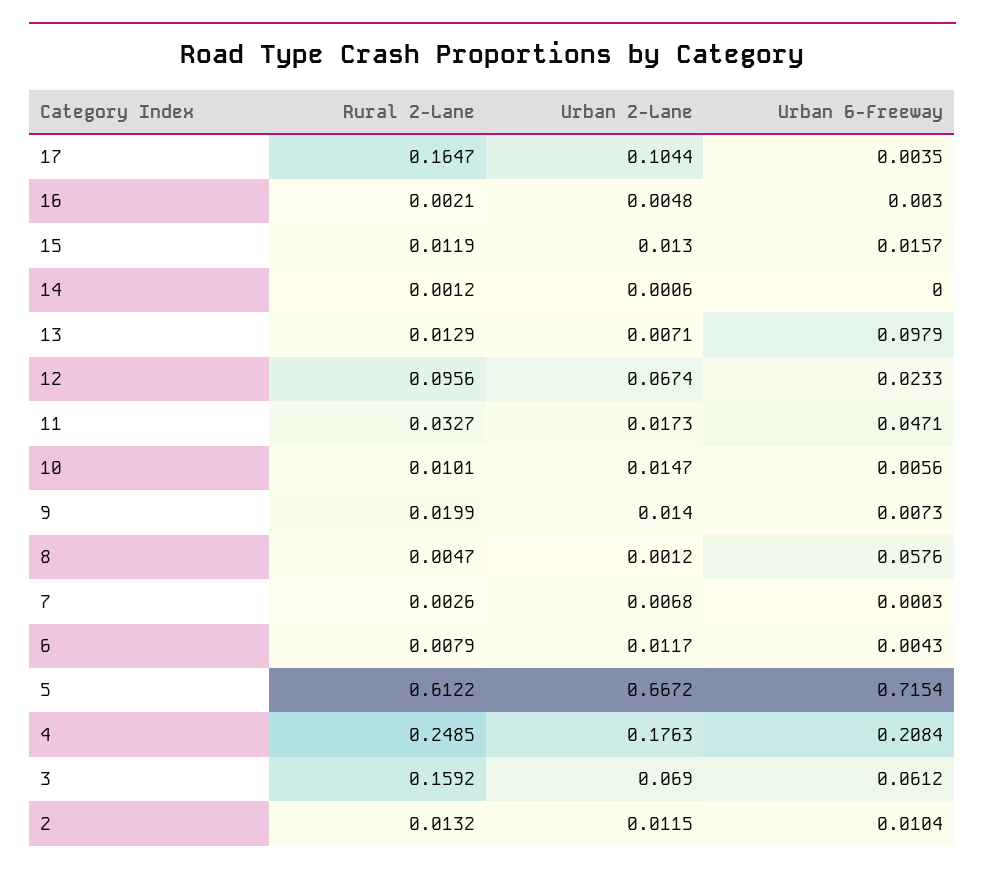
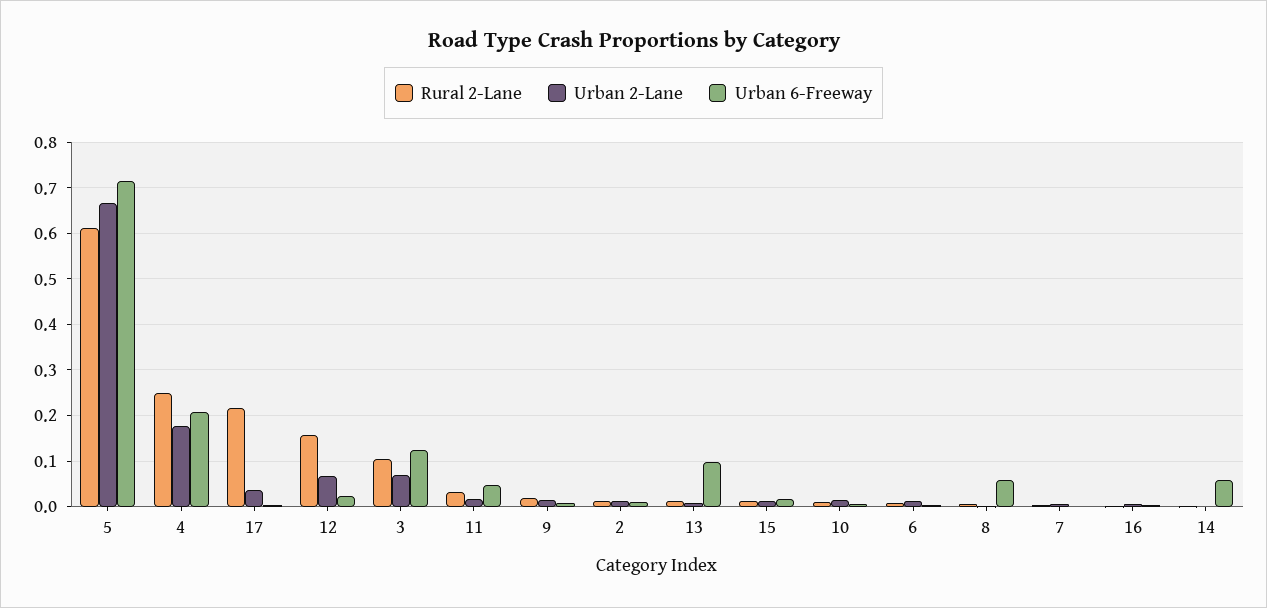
  {
    "Rural 2-Lane": {
-     "17": 0.1647,
+     "17": 0.22,
      "16": 0.0021,
      "15": 0.0119,
      "14": 0.0012,
      "13": 0.0129,
-     "12": 0.0956,
+     "12": 0.16,
      "11": 0.0327,
      "10": 0.0101,
      "9": 0.0199,
      "8": 0.0047,
      "7": 0.0026,
      "6": 0.0079,
      "5": 0.6122,
      "4": 0.2485,
-     "3": 0.1592,
+     "3": 0.1,
      "2": 0.0132
    },
    "Urban 2-Lane": {
-     "17": 0.1044,
+     "17": 0.04,
      "16": 0.0048,
      "15": 0.013,
      "14": 0.0006,
      "13": 0.0071,
      "12": 0.0674,
      "11": 0.0173,
      "10": 0.0147,
      "9": 0.014,
      "8": 0.0012,
      "7": 0.0068,
      "6": 0.0117,
      "5": 0.6672,
      "4": 0.1763,
      "3": 0.069,
      "2": 0.0115
    },
    "Urban 6-Freeway": {
      "17": 0.0035,
      "16": 0.003,
      "15": 0.0157,
-     "14": 0,
+     "14": 0.06,
      "13": 0.0979,
      "12": 0.0233,
      "11": 0.0471,
      "10": 0.0056,
      "9": 0.0073,
      "8": 0.0576,
      "7": 0.0003,
      "6": 0.0043,
      "5": 0.7154,
      "4": 0.2084,
-     "3": 0.0612,
+     "3": 0.12,
      "2": 0.0104
    }
  }

